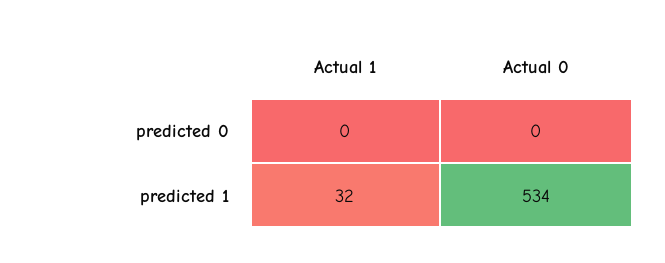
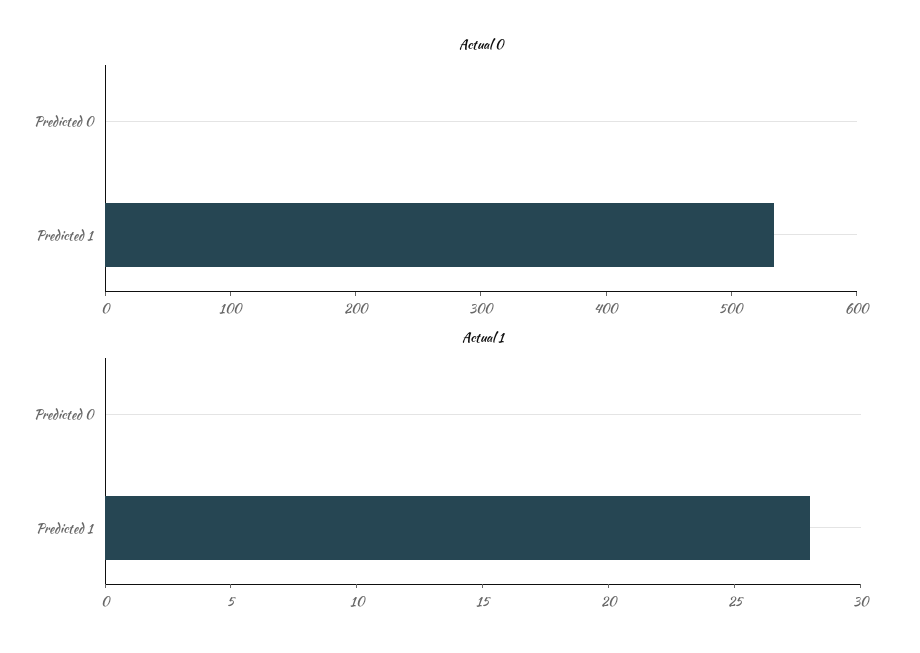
  {
    "Actual 1": {
      "predicted 0": 0,
-     "predicted 1": 32
+     "predicted 1": 28
    },
    "Actual 0": {
      "predicted 0": 0,
      "predicted 1": 534
    }
  }

